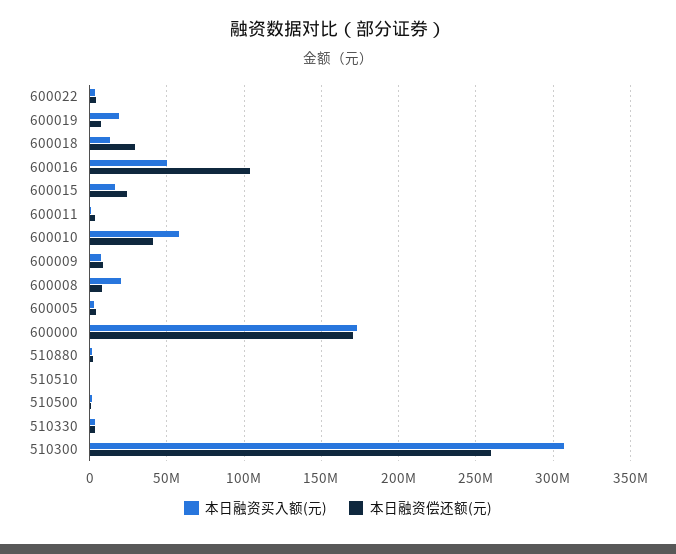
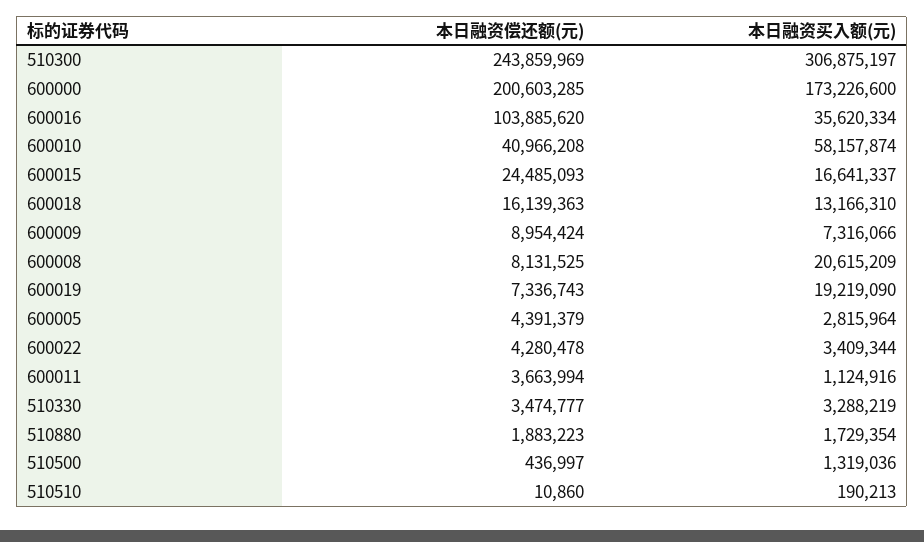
  {
    "本日融资买入额(元)": {
      "600022": 3409344,
      "600019": 19219090,
      "600018": 13166310,
-     "600016": 50000000,
+     "600016": 35620334,
      "600015": 16641337,
      "600011": 1124916,
      "600010": 58157874,
      "600009": 7316066,
      "600008": 20615209,
      "600005": 2815964,
      "600000": 173226600,
      "510880": 1729354,
      "510510": 190213,
      "510500": 1319036,
      "510330": 3288219,
      "510300": 306875197
    },
    "本日融资偿还额(元)": {
      "600022": 4280478,
      "600019": 7336743,
-     "600018": 30000000,
+     "600018": 16139363,
      "600016": 103885620,
      "600015": 24485093,
      "600011": 3663994,
      "600010": 40966208,
      "600009": 8954424,
      "600008": 8131525,
      "600005": 4391379,
-     "600000": 170000000,
+     "600000": 200603285,
      "510880": 1883223,
      "510510": 10860,
      "510500": 436997,
      "510330": 3474777,
-     "510300": 260000000
+     "510300": 243859969
    }
  }

